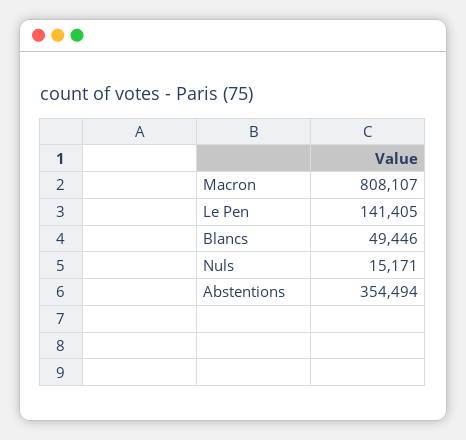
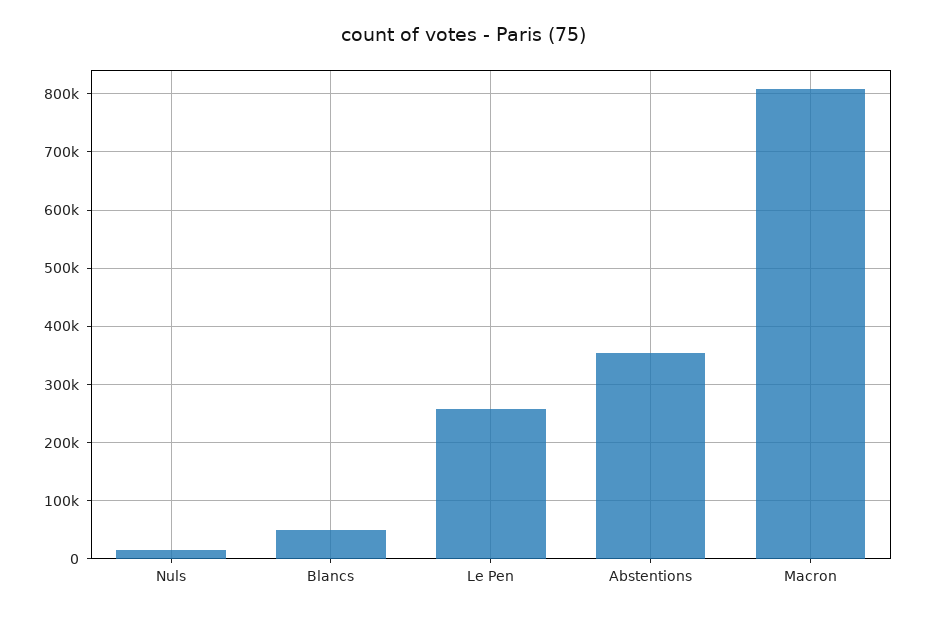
  {
    "Macron": 808107,
-   "Le Pen": 141405,
+   "Le Pen": 260000,
    "Blancs": 49446,
    "Nuls": 15171,
    "Abstentions": 354494
  }

